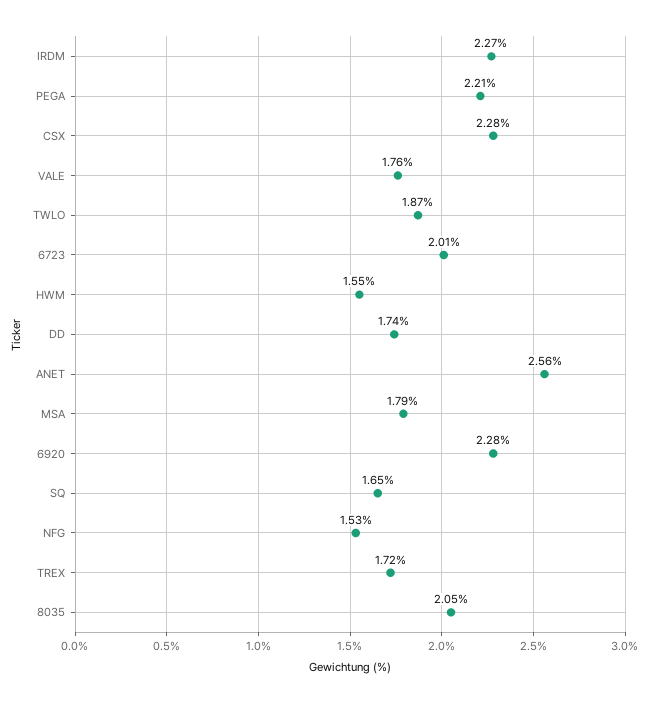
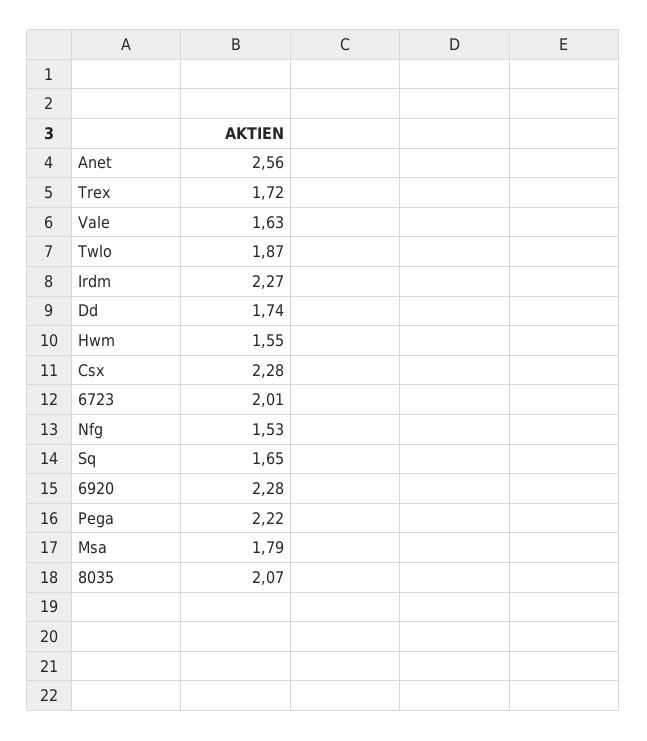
  {
    "IRDM": 2.27,
-   "PEGA": 2.21,
+   "PEGA": 2.22,
    "CSX": 2.28,
-   "VALE": 1.76,
+   "VALE": 1.63,
    "TWLO": 1.87,
    "6723": 2.01,
    "HWM": 1.55,
    "DD": 1.74,
    "ANET": 2.56,
    "MSA": 1.79,
    "6920": 2.28,
    "SQ": 1.65,
    "NFG": 1.53,
    "TREX": 1.72,
-   "8035": 2.05
+   "8035": 2.07
  }

